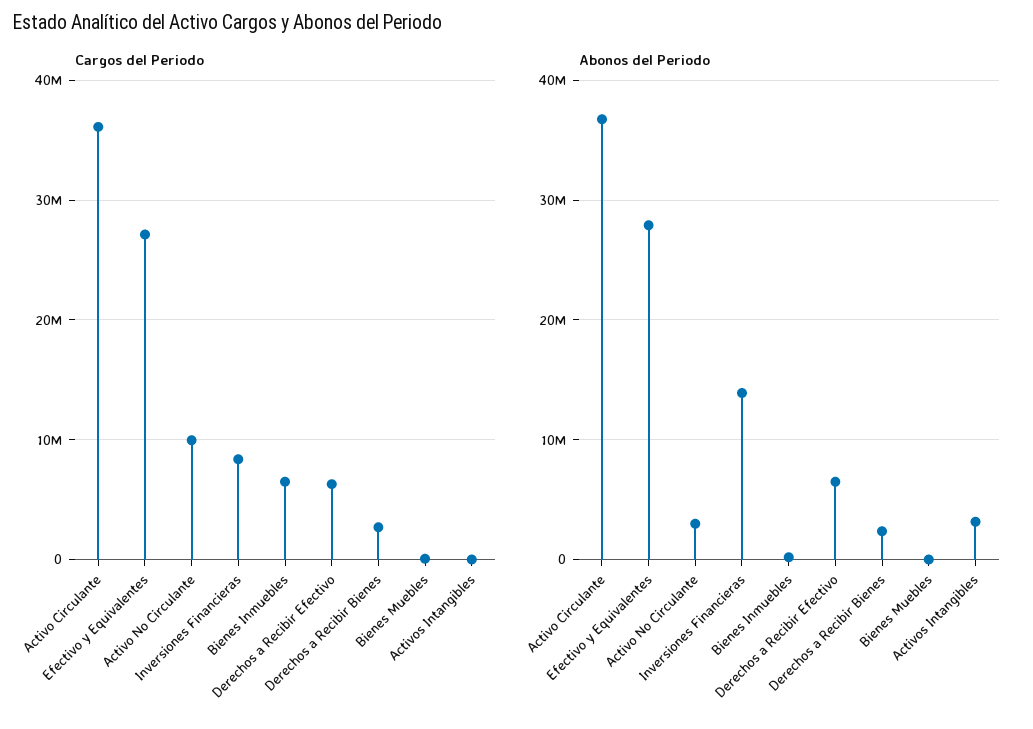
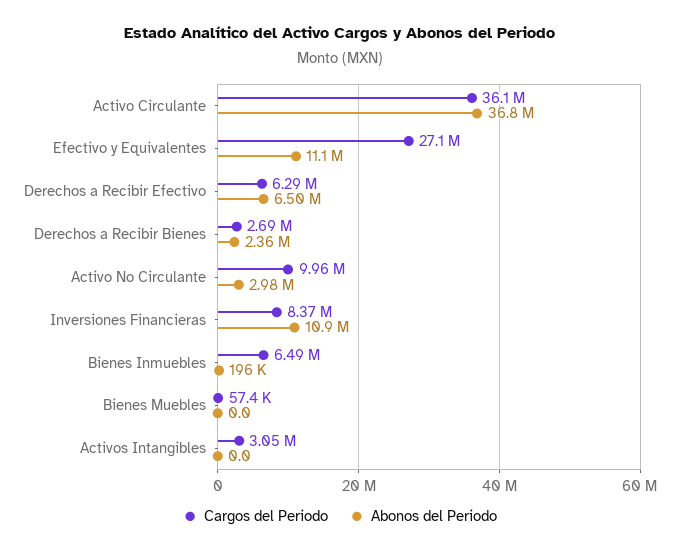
  {
    "Cargos del Periodo": {
      "Activo Circulante": 36100000,
      "Efectivo y Equivalentes": 27100000,
      "Activo No Circulante": 9960000,
      "Inversiones Financieras": 8370000,
      "Bienes Inmuebles": 6490000,
      "Derechos a Recibir Efectivo": 6290000,
      "Derechos a Recibir Bienes": 2690000,
      "Bienes Muebles": 57400,
-     "Activos Intangibles": 0
+     "Activos Intangibles": 3050000
    },
    "Abonos del Periodo": {
      "Activo Circulante": 36800000,
-     "Efectivo y Equivalentes": 28000000,
+     "Efectivo y Equivalentes": 11100000,
      "Activo No Circulante": 2980000,
-     "Inversiones Financieras": 14000000,
+     "Inversiones Financieras": 10900000,
      "Bienes Inmuebles": 196000,
      "Derechos a Recibir Efectivo": 6500000,
      "Derechos a Recibir Bienes": 2360000,
      "Bienes Muebles": 0,
-     "Activos Intangibles": 3000000
+     "Activos Intangibles": 0
    }
  }

